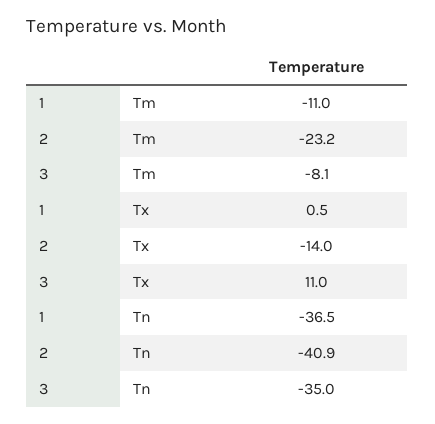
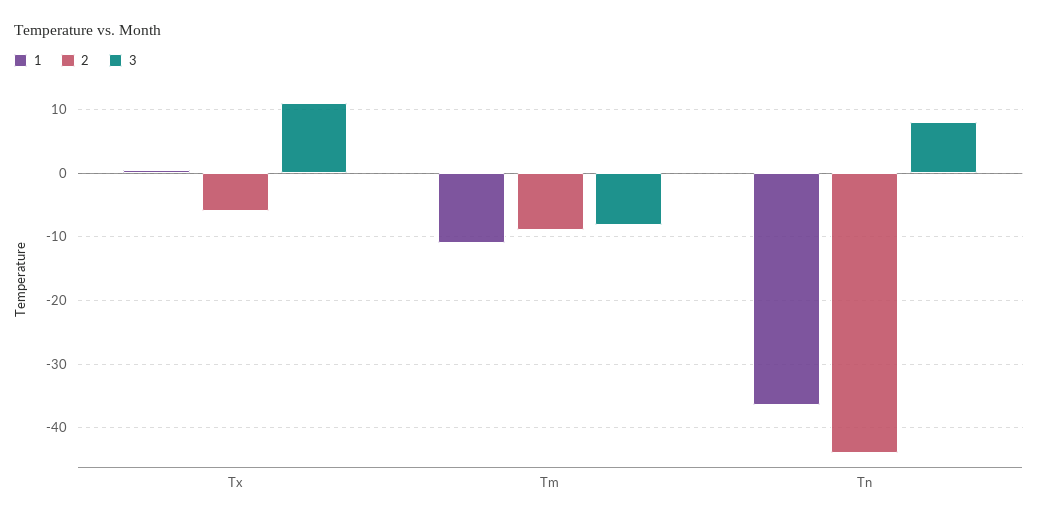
  {
    "1": {
      "Tm": -11,
      "Tx": 0.5,
      "Tn": -36.5
    },
    "2": {
-     "Tm": -23.2,
+     "Tm": -9,
-     "Tx": -14,
+     "Tx": -6,
-     "Tn": -40.9
+     "Tn": -44
    },
    "3": {
      "Tm": -8.1,
      "Tx": 11,
-     "Tn": -35
+     "Tn": 8
    }
  }

